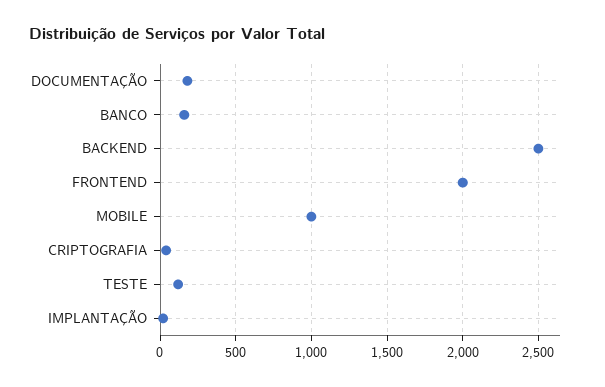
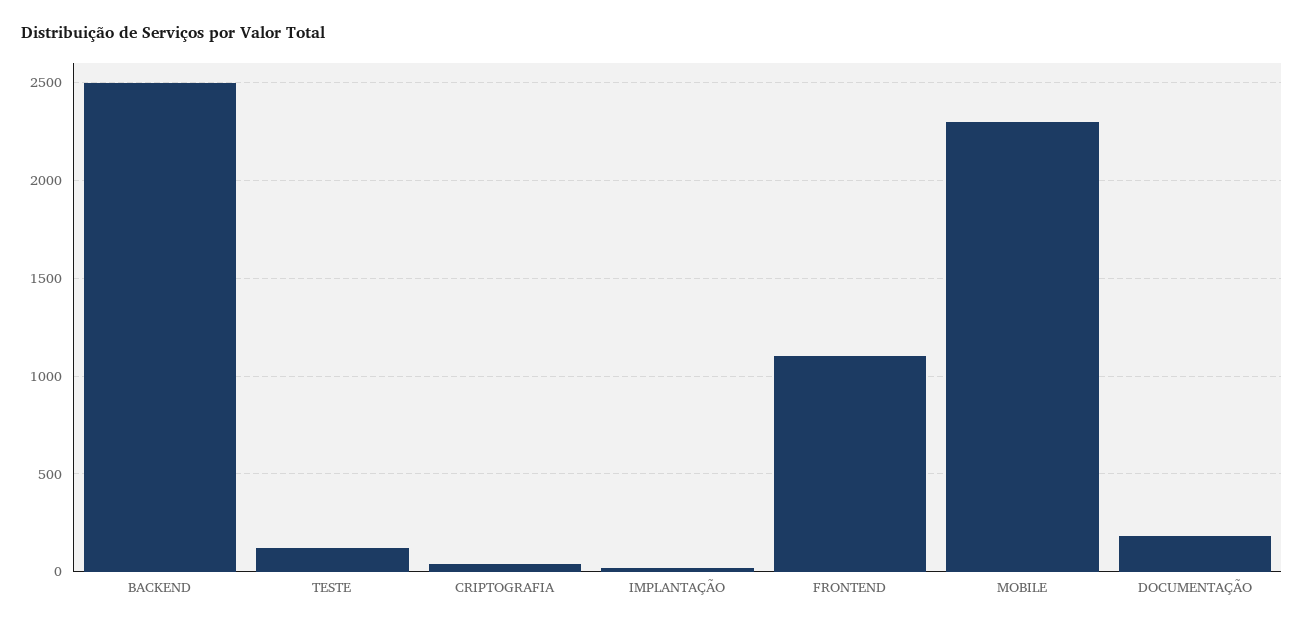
  {
    "DOCUMENTAÇÃO": 200,
-   "BANCO": 150,
    "BACKEND": 2500,
-   "FRONTEND": 2000,
+   "FRONTEND": 1100,
-   "MOBILE": 1000,
+   "MOBILE": 2300,
    "CRIPTOGRAFIA": 50,
    "TESTE": 100,
    "IMPLANTAÇÃO": 0
  }

